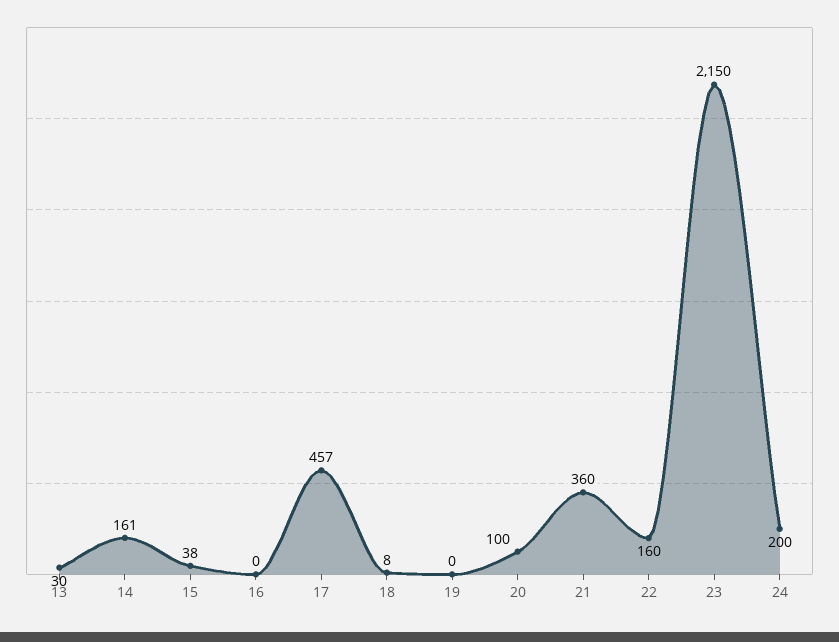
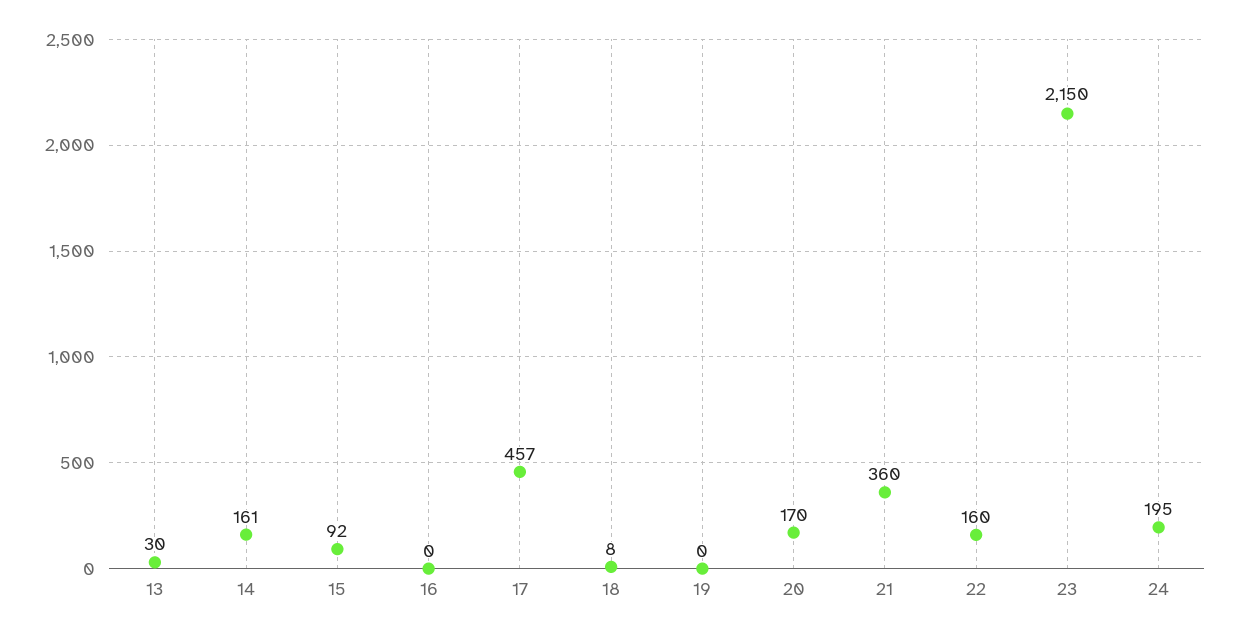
  {
    "13": 30,
    "14": 161,
-   "15": 38,
+   "15": 92,
    "16": 0,
    "17": 457,
    "18": 8,
    "19": 0,
-   "20": 100,
+   "20": 170,
    "21": 360,
    "22": 160,
    "23": 2150,
-   "24": 200
+   "24": 195
  }

